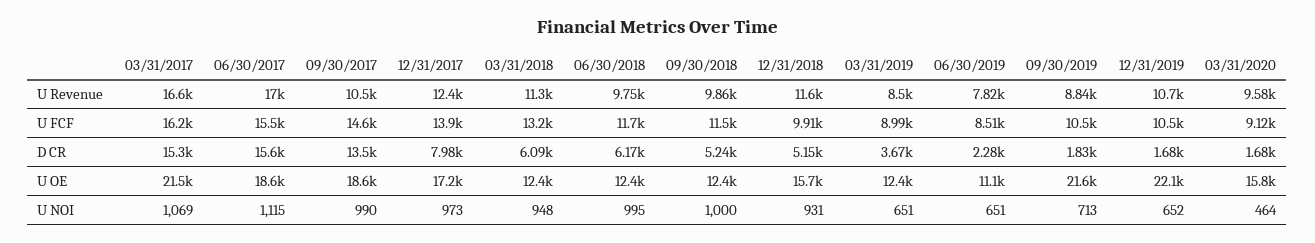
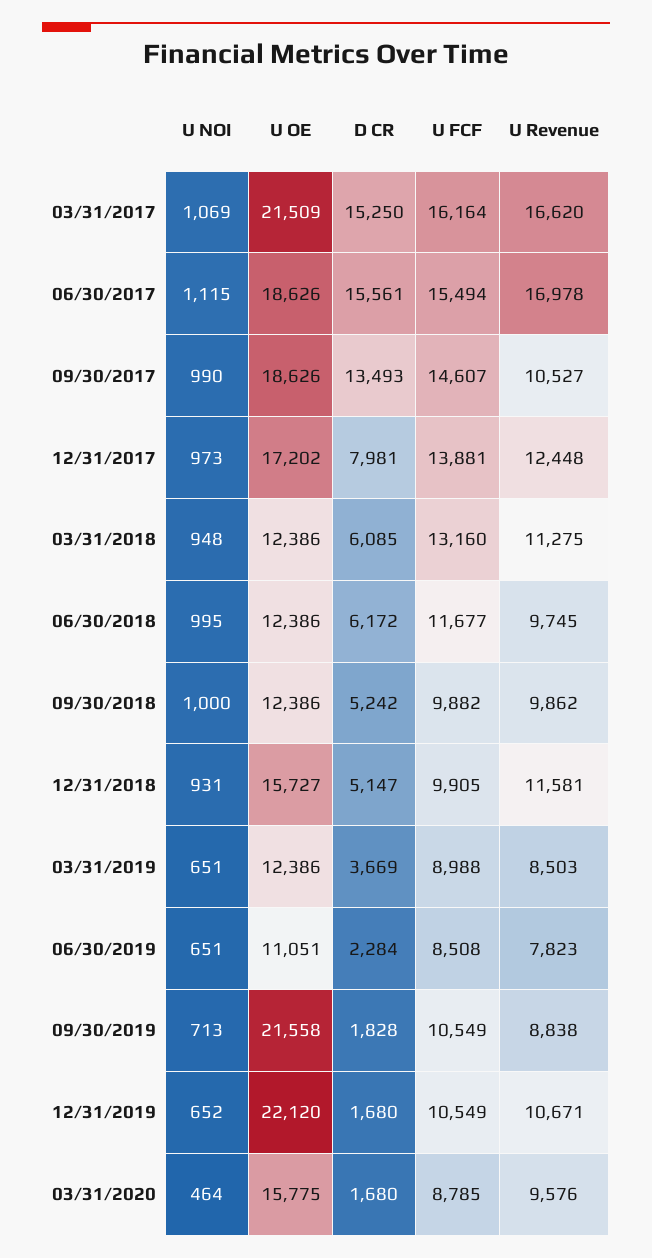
  {
    "03/31/2017": {
      "U Revenue": 16620,
      "U FCF": 16164,
      "D CR": 15250,
      "U OE": 21509,
      "U NOI": 1069
    },
    "06/30/2017": {
      "U Revenue": 16978,
      "U FCF": 15494,
      "D CR": 15561,
      "U OE": 18626,
      "U NOI": 1115
    },
    "09/30/2017": {
      "U Revenue": 10527,
      "U FCF": 14607,
      "D CR": 13493,
      "U OE": 18626,
      "U NOI": 990
    },
    "12/31/2017": {
      "U Revenue": 12448,
      "U FCF": 13881,
      "D CR": 7981,
      "U OE": 17202,
      "U NOI": 973
    },
    "03/31/2018": {
      "U Revenue": 11275,
      "U FCF": 13160,
      "D CR": 6085,
      "U OE": 12386,
      "U NOI": 948
    },
    "06/30/2018": {
      "U Revenue": 9745,
      "U FCF": 11677,
      "D CR": 6172,
      "U OE": 12386,
      "U NOI": 995
    },
    "09/30/2018": {
      "U Revenue": 9862,
-     "U FCF": 11500,
+     "U FCF": 9882,
      "D CR": 5242,
      "U OE": 12386,
      "U NOI": 1000
    },
    "12/31/2018": {
      "U Revenue": 11581,
      "U FCF": 9905,
      "D CR": 5147,
      "U OE": 15727,
      "U NOI": 931
    },
    "03/31/2019": {
      "U Revenue": 8503,
      "U FCF": 8988,
      "D CR": 3669,
      "U OE": 12386,
      "U NOI": 651
    },
    "06/30/2019": {
      "U Revenue": 7823,
      "U FCF": 8508,
      "D CR": 2284,
      "U OE": 11051,
      "U NOI": 651
    },
    "09/30/2019": {
      "U Revenue": 8838,
      "U FCF": 10549,
      "D CR": 1828,
      "U OE": 21558,
      "U NOI": 713
    },
    "12/31/2019": {
      "U Revenue": 10671,
      "U FCF": 10549,
      "D CR": 1680,
      "U OE": 22120,
      "U NOI": 652
    },
    "03/31/2020": {
      "U Revenue": 9576,
-     "U FCF": 9120,
+     "U FCF": 8785,
      "D CR": 1680,
      "U OE": 15775,
      "U NOI": 464
    }
  }

